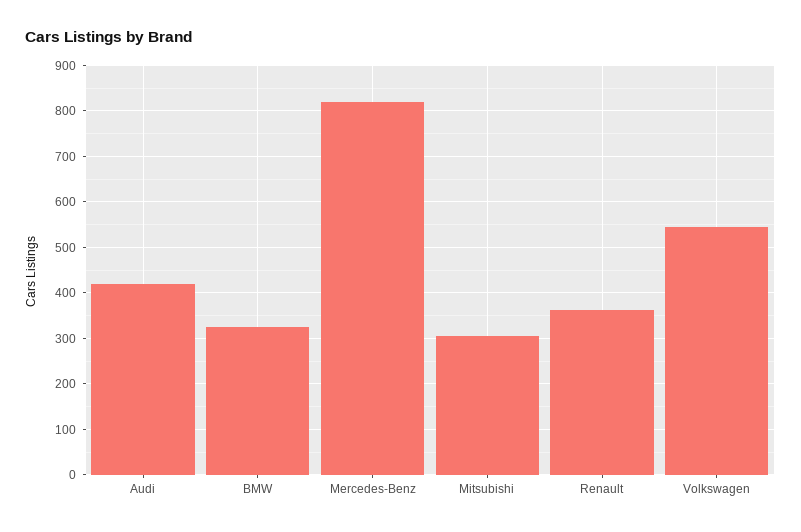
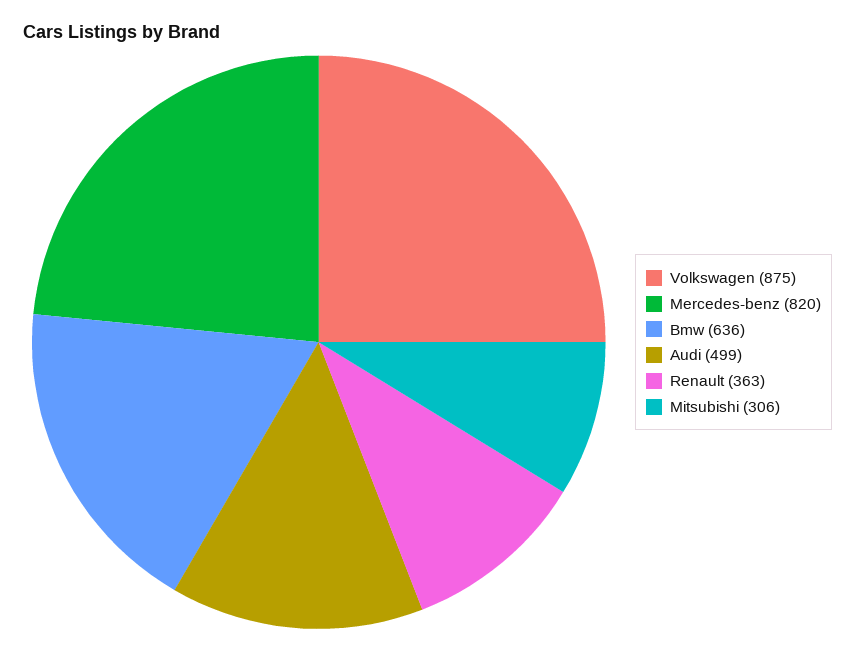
  {
-   "Audi": 420,
+   "Audi": 499,
-   "BMW": 320,
+   "BMW": 636,
    "Mercedes-Benz": 820,
    "Mitsubishi": 306,
    "Renault": 363,
-   "Volkswagen": 540
+   "Volkswagen": 875
  }

